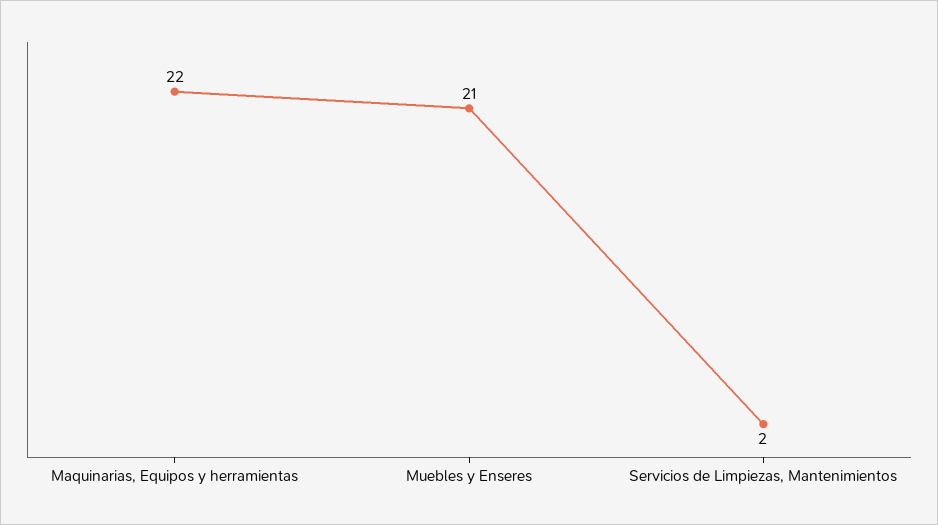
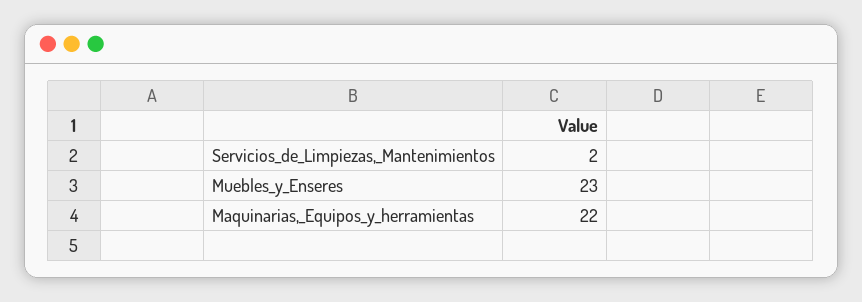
  {
    "Maquinarias, Equipos y herramientas": 22,
-   "Muebles y Enseres": 21,
+   "Muebles y Enseres": 23,
    "Servicios de Limpiezas, Mantenimientos": 2
  }

